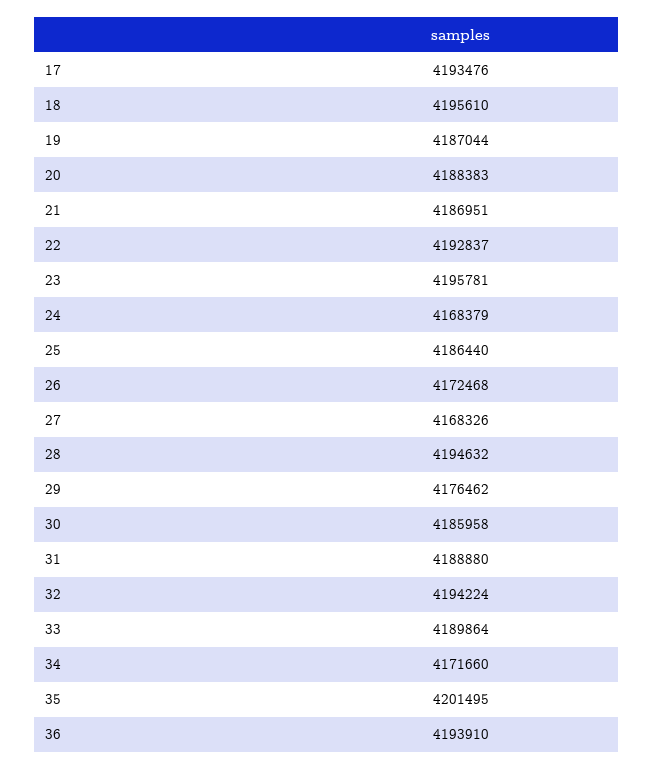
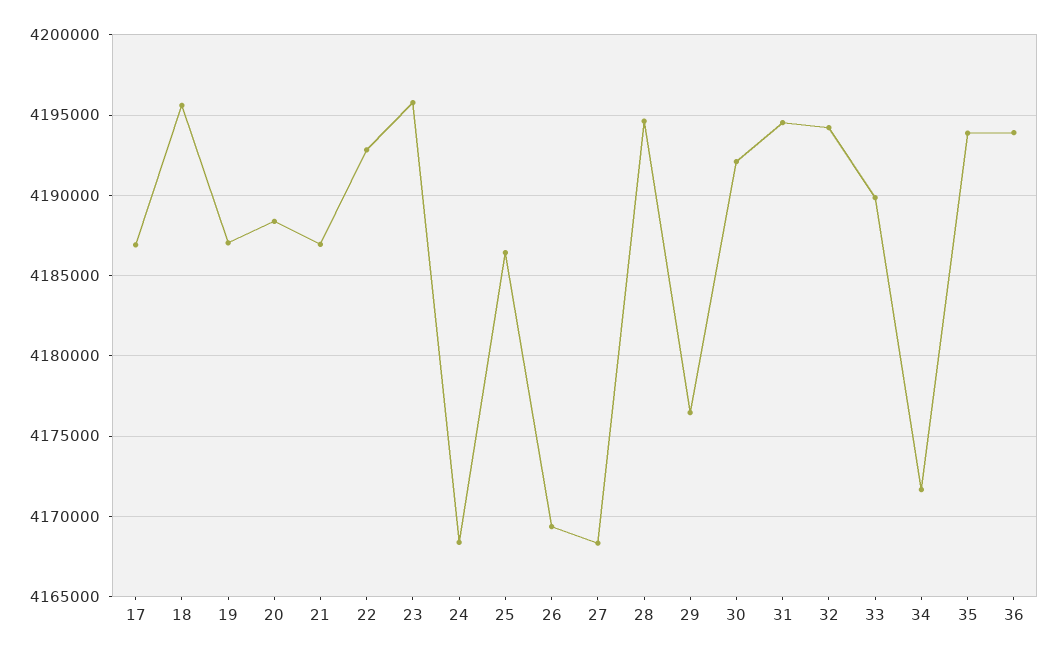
  {
-   "17": 4193476,
+   "17": 4187000,
    "18": 4195610,
    "19": 4187044,
    "20": 4188383,
    "21": 4186951,
    "22": 4192837,
    "23": 4195781,
    "24": 4168379,
    "25": 4186440,
-   "26": 4172468,
+   "26": 4169500,
    "27": 4168326,
    "28": 4194632,
    "29": 4176462,
-   "30": 4185958,
+   "30": 4192000,
-   "31": 4188880,
+   "31": 4194500,
    "32": 4194224,
    "33": 4189864,
    "34": 4171660,
-   "35": 4201495,
+   "35": 4194000,
    "36": 4193910
  }

